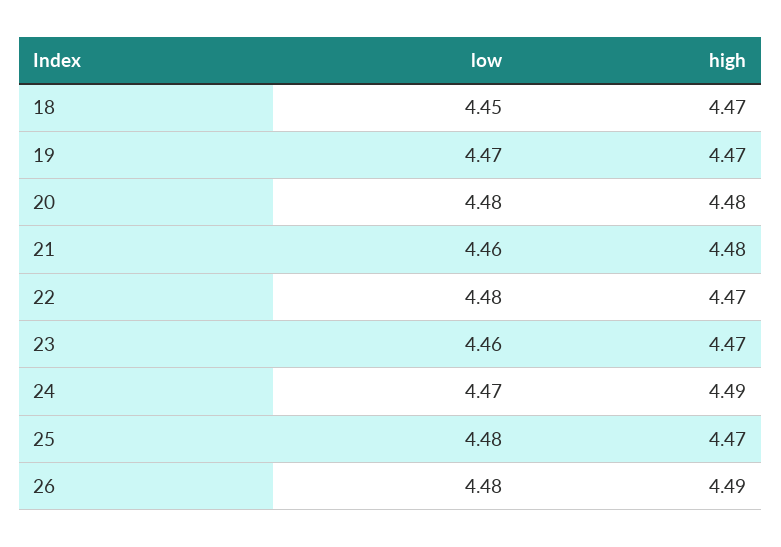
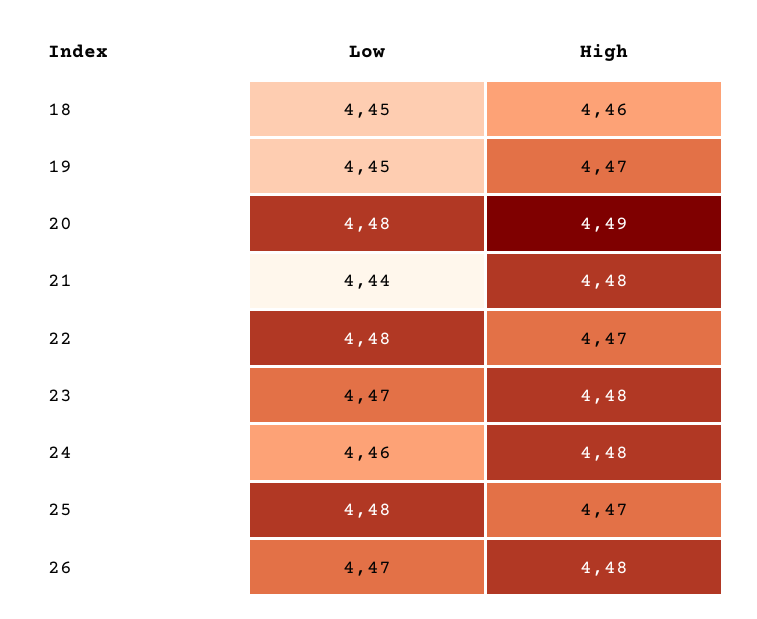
  {
    "low": {
      "18": 4.45,
-     "19": 4.47,
+     "19": 4.45,
      "20": 4.48,
-     "21": 4.46,
+     "21": 4.44,
      "22": 4.48,
-     "23": 4.46,
+     "23": 4.47,
-     "24": 4.47,
+     "24": 4.46,
      "25": 4.48,
-     "26": 4.48
+     "26": 4.47
    },
    "high": {
-     "18": 4.47,
+     "18": 4.46,
      "19": 4.47,
-     "20": 4.48,
+     "20": 4.49,
      "21": 4.48,
      "22": 4.47,
-     "23": 4.47,
+     "23": 4.48,
-     "24": 4.49,
+     "24": 4.48,
      "25": 4.47,
-     "26": 4.49
+     "26": 4.48
    }
  }

